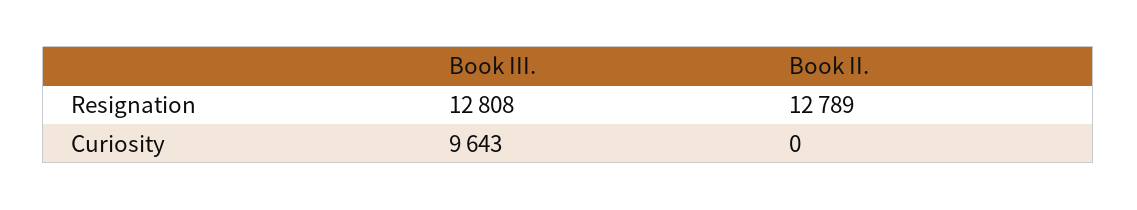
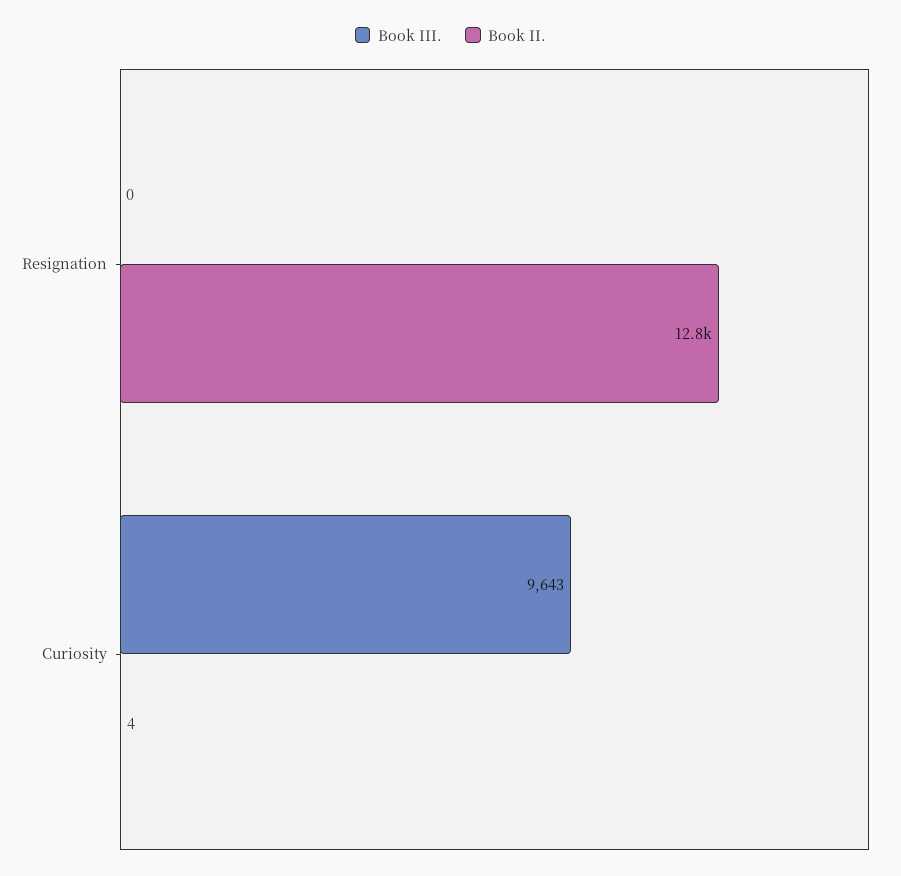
  {
    "Book III.": {
-     "Resignation": 12808,
+     "Resignation": 0,
      "Curiosity": 9643
    },
    "Book II.": {
      "Resignation": 12789,
-     "Curiosity": 0
+     "Curiosity": 4
    }
  }

